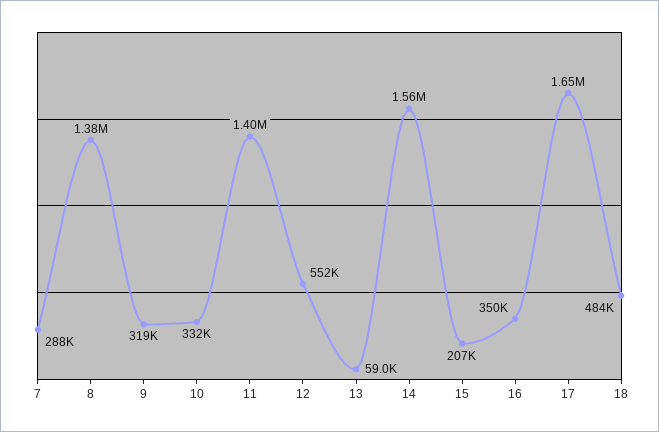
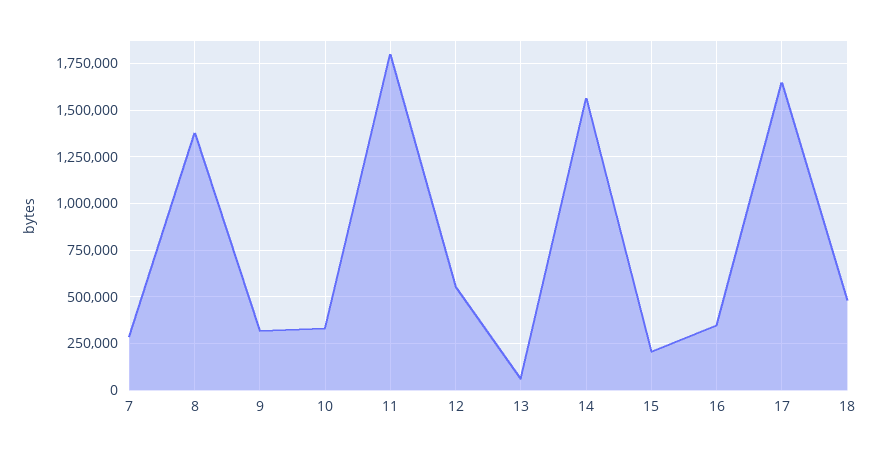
  {
    "7": 288000,
    "8": 1380000,
    "9": 319000,
    "10": 332000,
-   "11": 1400000,
+   "11": 1800000,
    "12": 552000,
    "13": 59000,
    "14": 1560000,
    "15": 207000,
    "16": 350000,
    "17": 1650000,
    "18": 484000
  }

